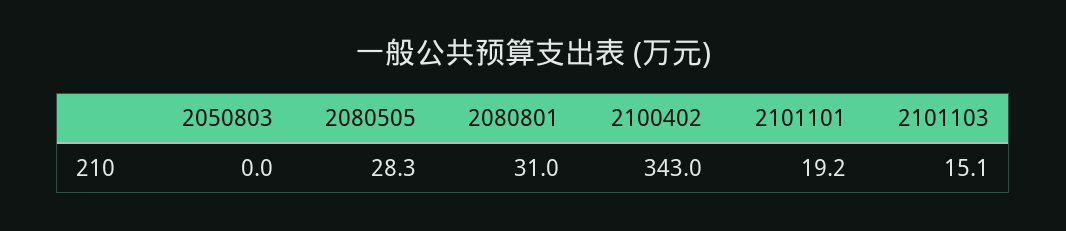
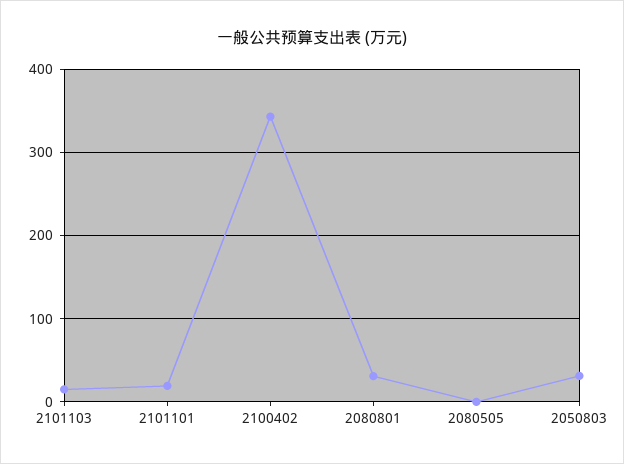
  {
-   "2050803": 0,
+   "2050803": 30,
-   "2080505": 28.3,
+   "2080505": 0,
    "2080801": 31,
    "2100402": 343,
    "2101101": 19.2,
    "2101103": 15.1
  }

